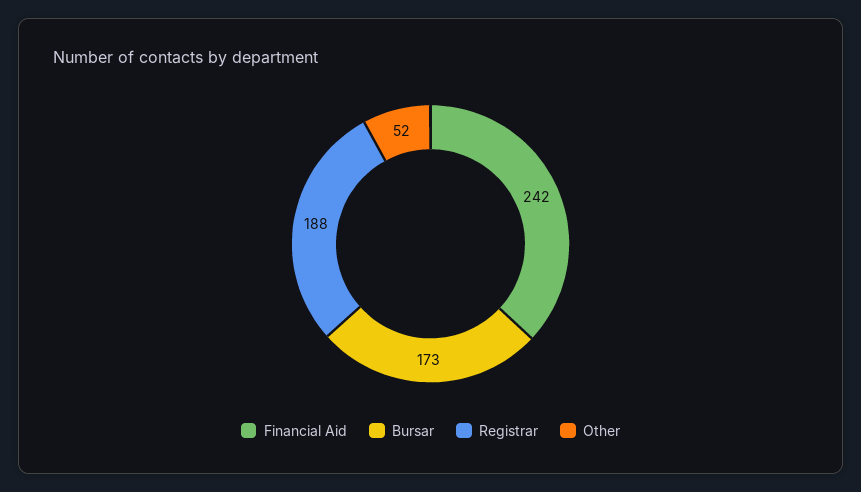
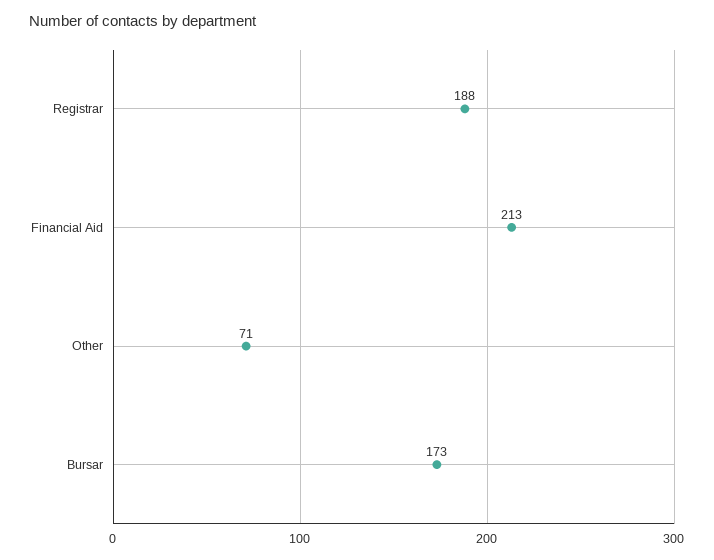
  {
-   "Financial Aid": 242,
+   "Financial Aid": 213,
    "Bursar": 173,
    "Registrar": 188,
-   "Other": 52
+   "Other": 71
  }

